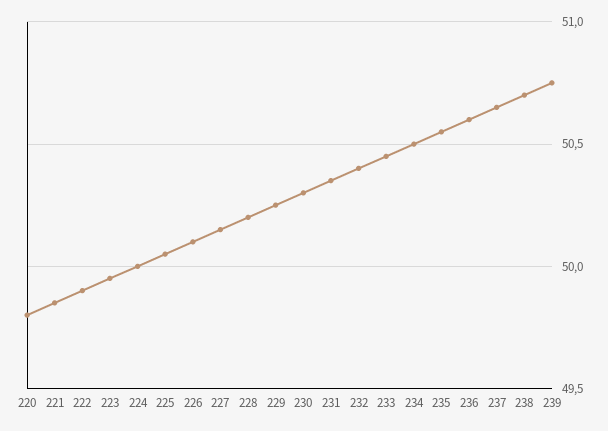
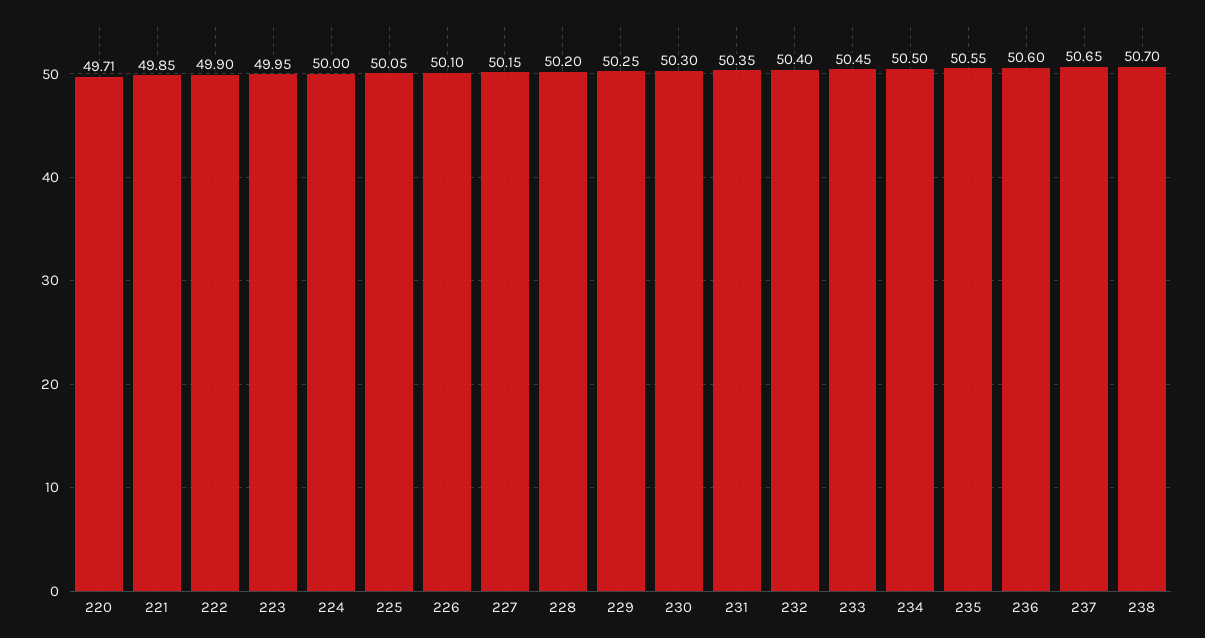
  {
-   "220": 49.8,
+   "220": 49.71,
    "221": 49.85,
    "222": 49.9,
    "223": 49.95,
    "224": 50,
    "225": 50.05,
    "226": 50.1,
    "227": 50.15,
    "228": 50.2,
    "229": 50.25,
    "230": 50.3,
    "231": 50.35,
    "232": 50.4,
    "233": 50.45,
    "234": 50.5,
    "235": 50.55,
    "236": 50.6,
    "237": 50.65,
-   "238": 50.7,
+   "238": 50.7
-   "239": 50.75
  }

